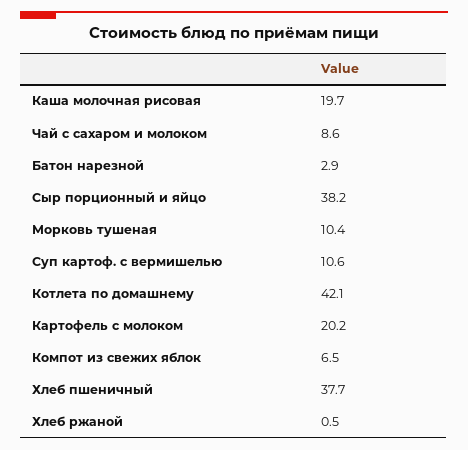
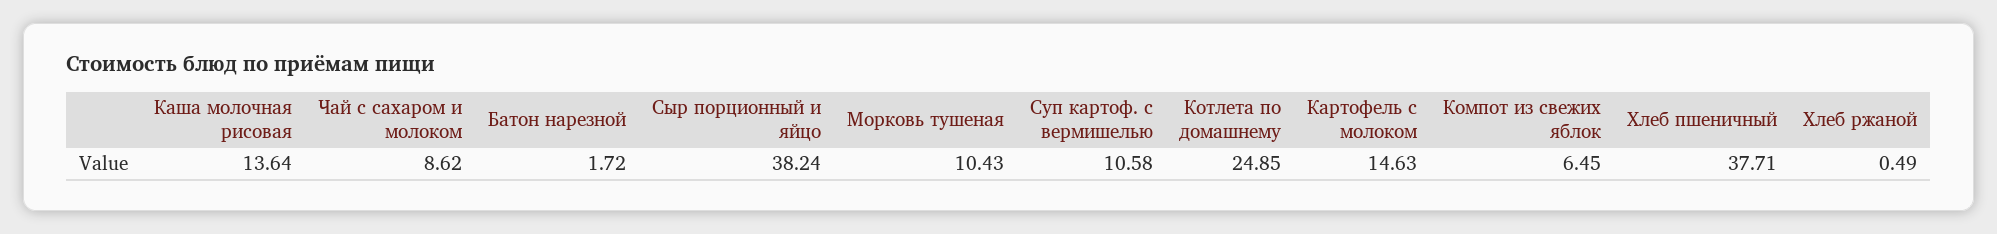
  {
-   "Каша молочная рисовая": 19.7,
+   "Каша молочная рисовая": 13.64,
    "Чай с сахаром и молоком": 8.62,
-   "Батон нарезной": 2.9,
+   "Батон нарезной": 1.72,
    "Сыр порционный и яйцо": 38.24,
    "Морковь тушеная": 10.43,
    "Суп картоф. с вермишелью": 10.58,
-   "Котлета по домашнему": 42.1,
+   "Котлета по домашнему": 24.85,
-   "Картофель с молоком": 20.2,
+   "Картофель с молоком": 14.63,
    "Компот из свежих яблок": 6.45,
    "Хлеб пшеничный": 37.71,
    "Хлеб ржаной": 0.49
  }

